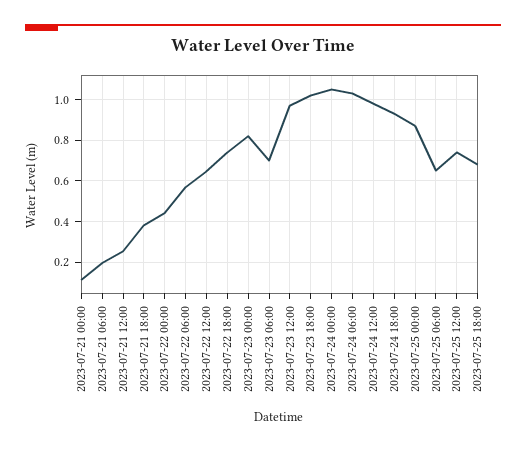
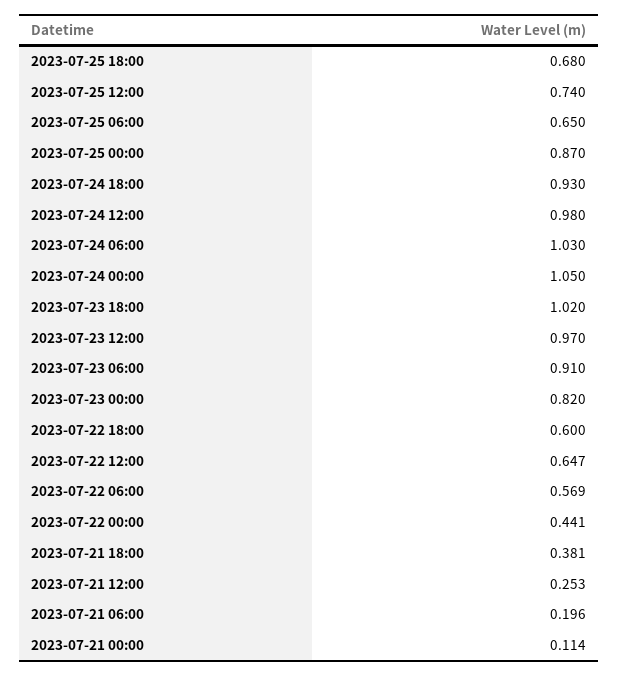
  {
    "2023-07-21 00:00": 0.114,
    "2023-07-21 06:00": 0.196,
    "2023-07-21 12:00": 0.253,
    "2023-07-21 18:00": 0.381,
    "2023-07-22 00:00": 0.441,
    "2023-07-22 06:00": 0.569,
    "2023-07-22 12:00": 0.647,
-   "2023-07-22 18:00": 0.75,
+   "2023-07-22 18:00": 0.6,
    "2023-07-23 00:00": 0.82,
-   "2023-07-23 06:00": 0.7,
+   "2023-07-23 06:00": 0.91,
    "2023-07-23 12:00": 0.97,
    "2023-07-23 18:00": 1.02,
    "2023-07-24 00:00": 1.05,
    "2023-07-24 06:00": 1.03,
    "2023-07-24 12:00": 0.98,
    "2023-07-24 18:00": 0.93,
    "2023-07-25 00:00": 0.87,
    "2023-07-25 06:00": 0.65,
    "2023-07-25 12:00": 0.74,
    "2023-07-25 18:00": 0.68
  }

